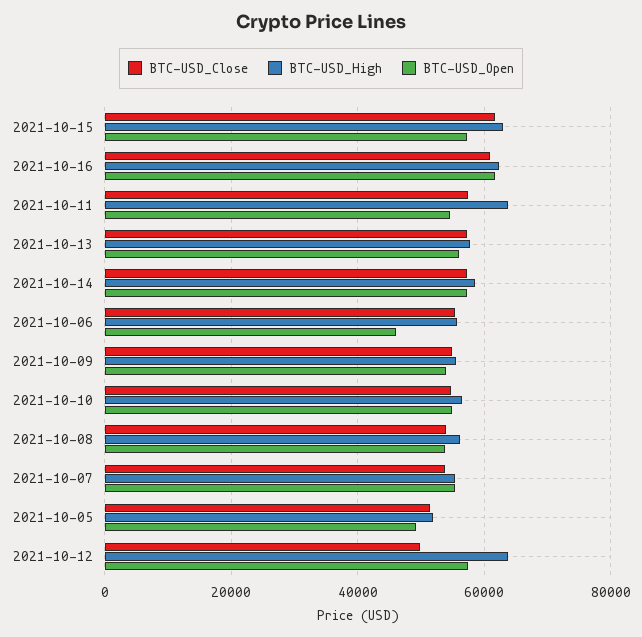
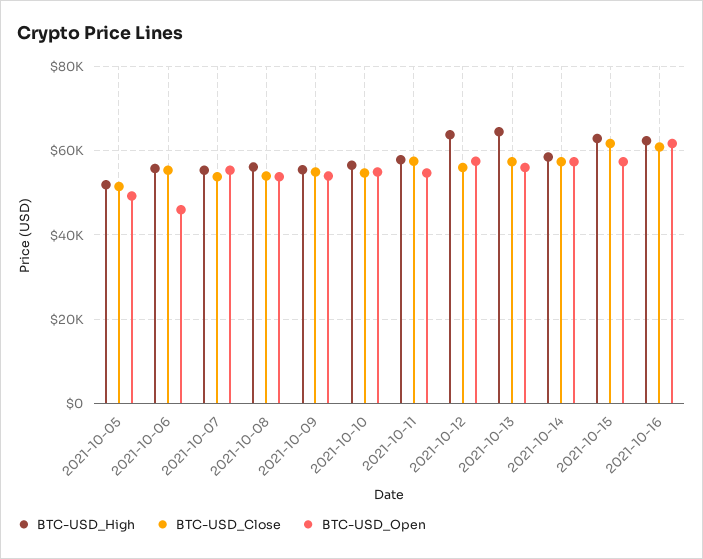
  {
    "BTC-USD_Close": {
      "2021-10-15": 62000,
      "2021-10-16": 60000,
      "2021-10-11": 58000,
      "2021-10-13": 58000,
      "2021-10-14": 58000,
      "2021-10-06": 56000,
      "2021-10-09": 54000,
      "2021-10-10": 54000,
      "2021-10-08": 54000,
      "2021-10-07": 54000,
      "2021-10-05": 52000,
-     "2021-10-12": 50000
+     "2021-10-12": 56000
    },
    "BTC-USD_High": {
      "2021-10-15": 62000,
      "2021-10-16": 62000,
-     "2021-10-11": 64000,
+     "2021-10-11": 58000,
-     "2021-10-13": 58000,
+     "2021-10-13": 64000,
      "2021-10-14": 58000,
      "2021-10-06": 56000,
      "2021-10-09": 56000,
      "2021-10-10": 56000,
      "2021-10-08": 56000,
      "2021-10-07": 56000,
      "2021-10-05": 52000,
      "2021-10-12": 64000
    },
    "BTC-USD_Open": {
      "2021-10-15": 58000,
      "2021-10-16": 62000,
      "2021-10-11": 54000,
      "2021-10-13": 56000,
      "2021-10-14": 58000,
      "2021-10-06": 46000,
      "2021-10-09": 54000,
      "2021-10-10": 54000,
      "2021-10-08": 54000,
      "2021-10-07": 56000,
      "2021-10-05": 50000,
      "2021-10-12": 58000
    }
  }

